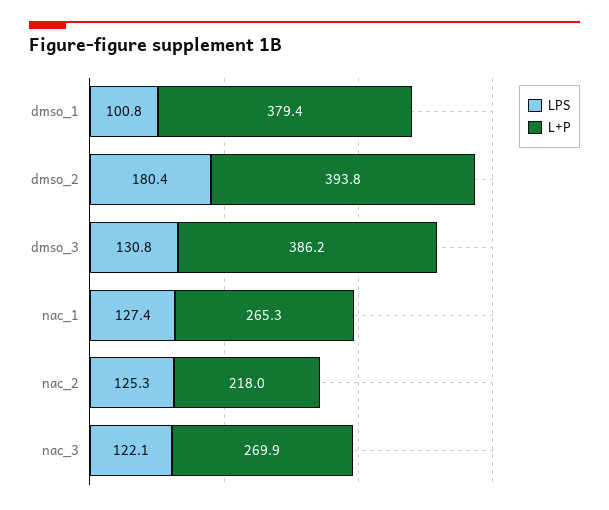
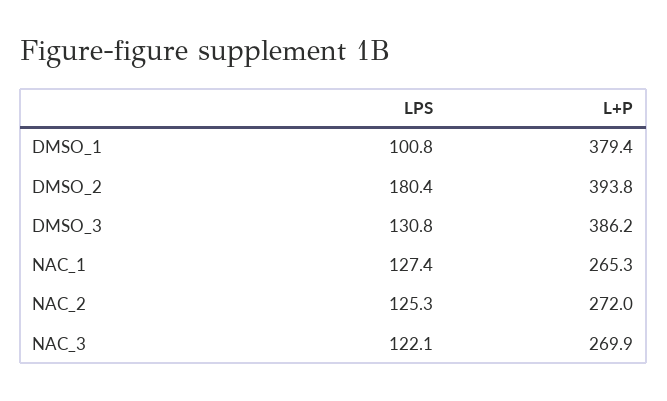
  {
    "LPS": {
      "dmso_1": 100.8,
      "dmso_2": 180.4,
      "dmso_3": 130.8,
      "nac_1": 127.4,
      "nac_2": 125.3,
      "nac_3": 122.1
    },
    "L+P": {
      "dmso_1": 379.4,
      "dmso_2": 393.8,
      "dmso_3": 386.2,
      "nac_1": 265.3,
-     "nac_2": 218,
+     "nac_2": 272,
      "nac_3": 269.9
    }
  }

